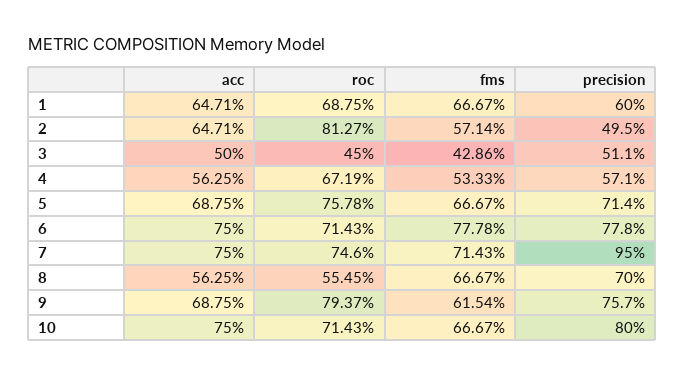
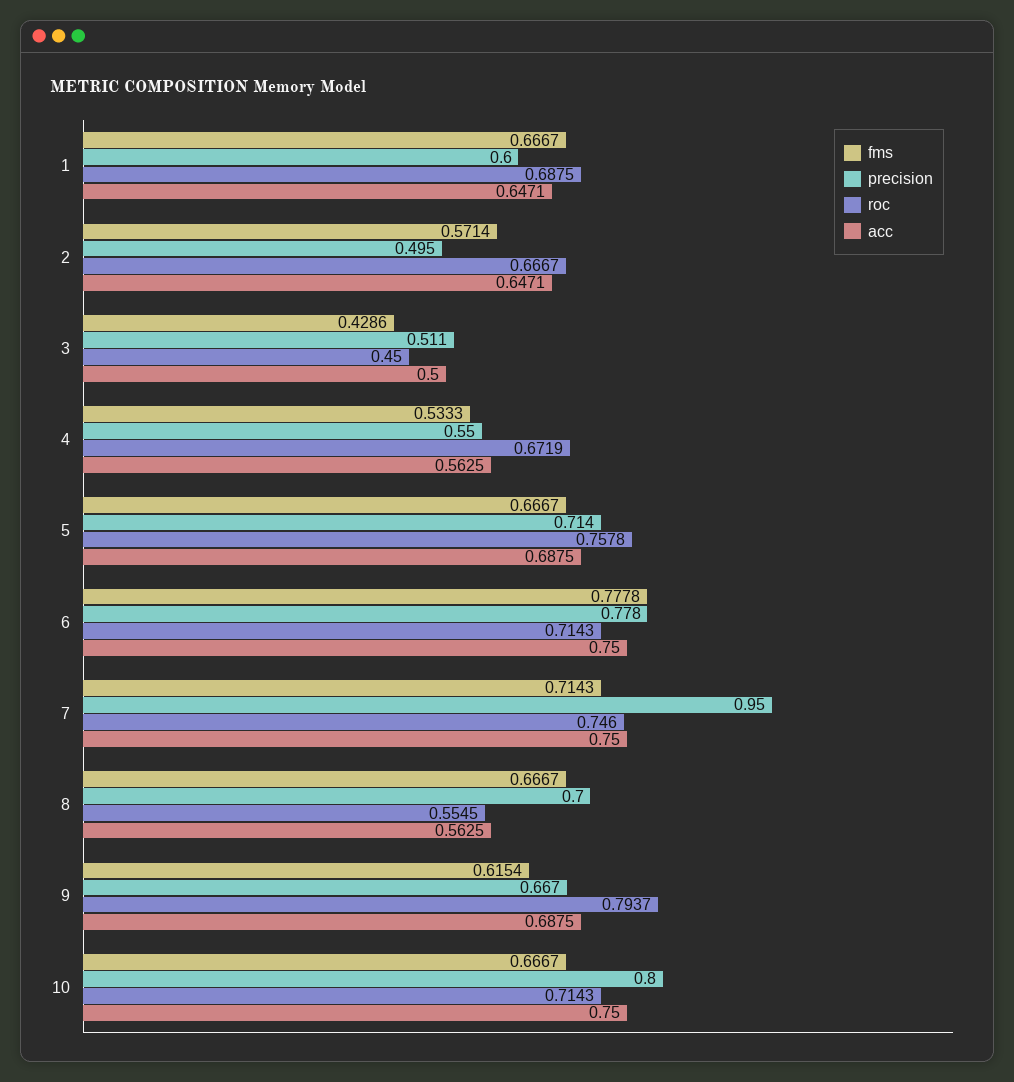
  {
    "acc": {
      "1": 0.6471,
      "2": 0.6471,
      "3": 0.5,
      "4": 0.5625,
      "5": 0.6875,
      "6": 0.75,
      "7": 0.75,
      "8": 0.5625,
      "9": 0.6875,
      "10": 0.75
    },
    "roc": {
      "1": 0.6875,
-     "2": 0.8127,
+     "2": 0.6667,
      "3": 0.45,
      "4": 0.6719,
      "5": 0.7578,
      "6": 0.7143,
      "7": 0.746,
      "8": 0.5545,
      "9": 0.7937,
      "10": 0.7143
    },
    "fms": {
      "1": 0.6667,
      "2": 0.5714,
      "3": 0.4286,
      "4": 0.5333,
      "5": 0.6667,
      "6": 0.7778,
      "7": 0.7143,
      "8": 0.6667,
      "9": 0.6154,
      "10": 0.6667
    },
    "precision": {
      "1": 0.6,
      "2": 0.495,
      "3": 0.511,
-     "4": 0.571,
+     "4": 0.55,
      "5": 0.714,
      "6": 0.778,
      "7": 0.95,
      "8": 0.7,
-     "9": 0.757,
+     "9": 0.667,
      "10": 0.8
    }
  }

